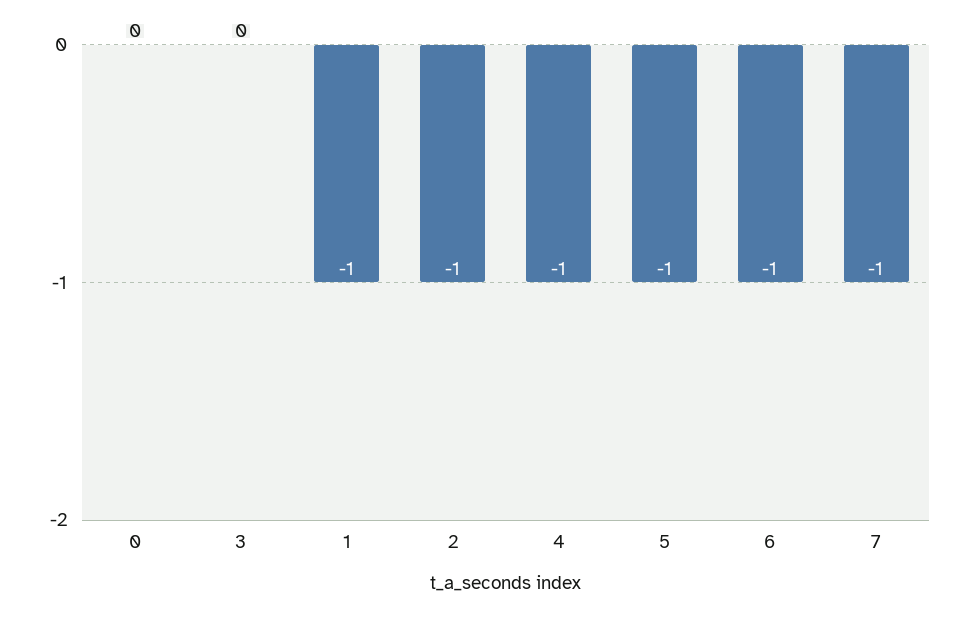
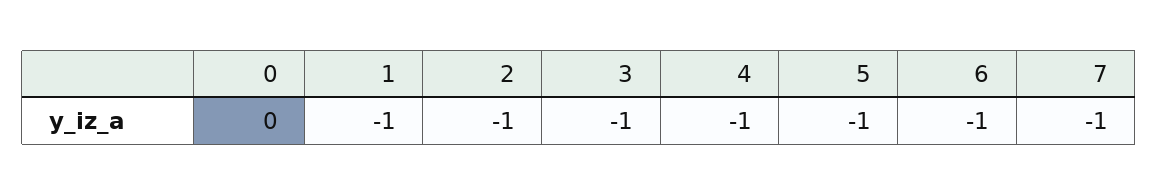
  {
    "0": 0,
-   "3": 0,
+   "3": -1,
    "1": -1,
    "2": -1,
    "4": -1,
    "5": -1,
    "6": -1,
    "7": -1
  }

